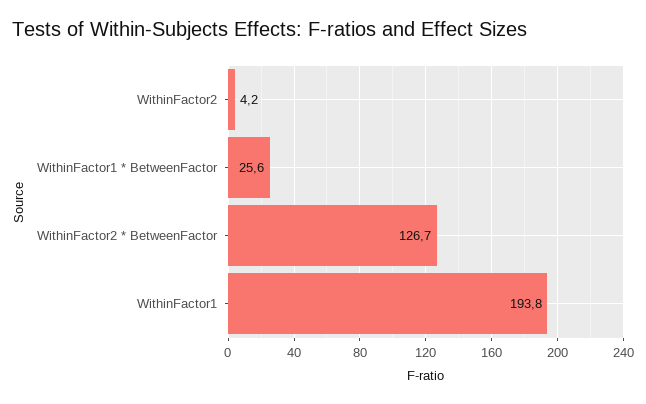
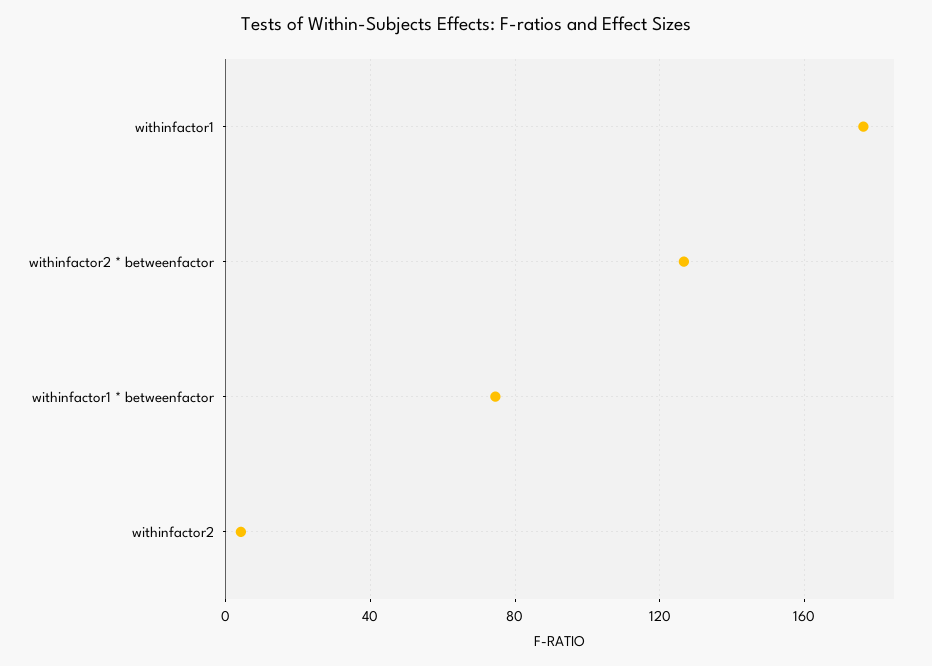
  {
    "WithinFactor2": 4.2,
-   "WithinFactor1 * BetweenFactor": 25.6,
+   "WithinFactor1 * BetweenFactor": 75,
    "WithinFactor2 * BetweenFactor": 126.7,
-   "WithinFactor1": 193.8
+   "WithinFactor1": 175
  }

